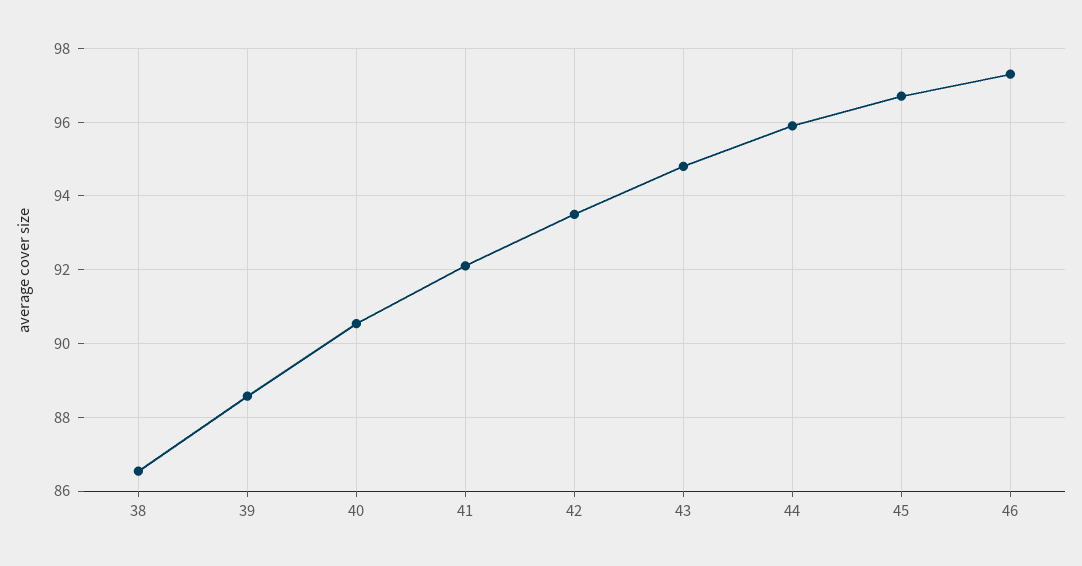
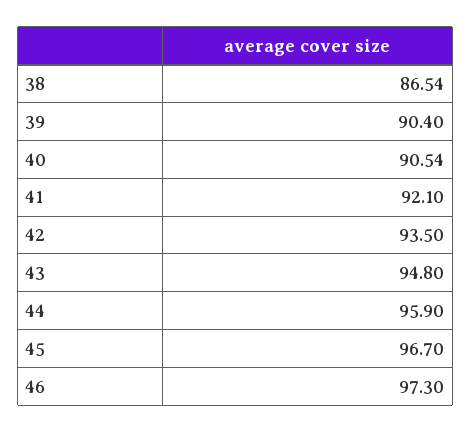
  {
    "38": 86.54,
-   "39": 88.6,
+   "39": 90.4,
    "40": 90.54,
    "41": 92.1,
    "42": 93.5,
    "43": 94.8,
    "44": 95.9,
    "45": 96.7,
    "46": 97.3
  }

